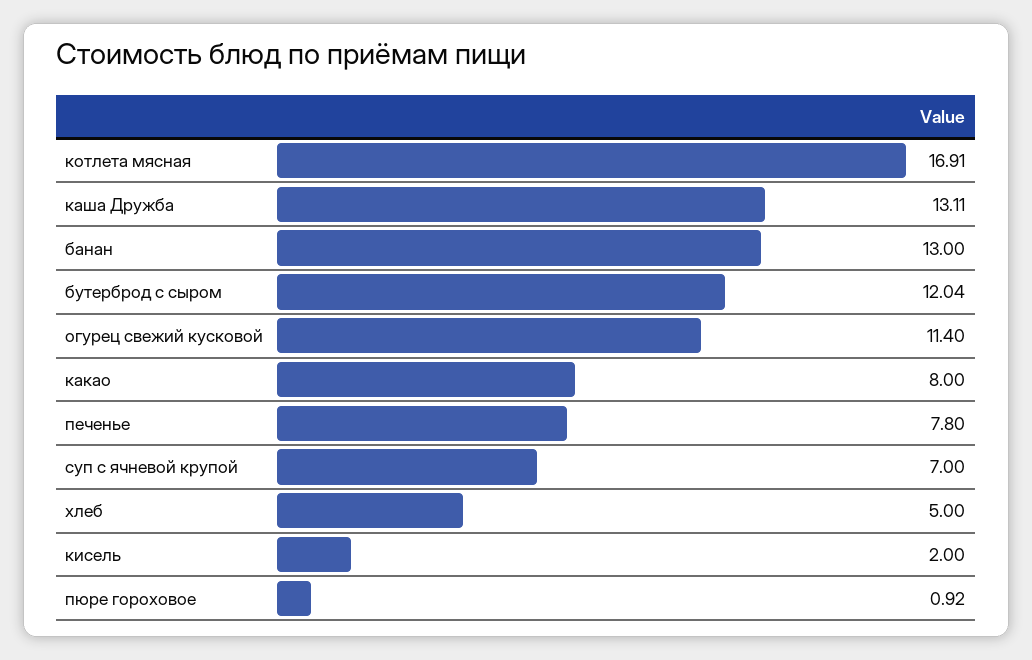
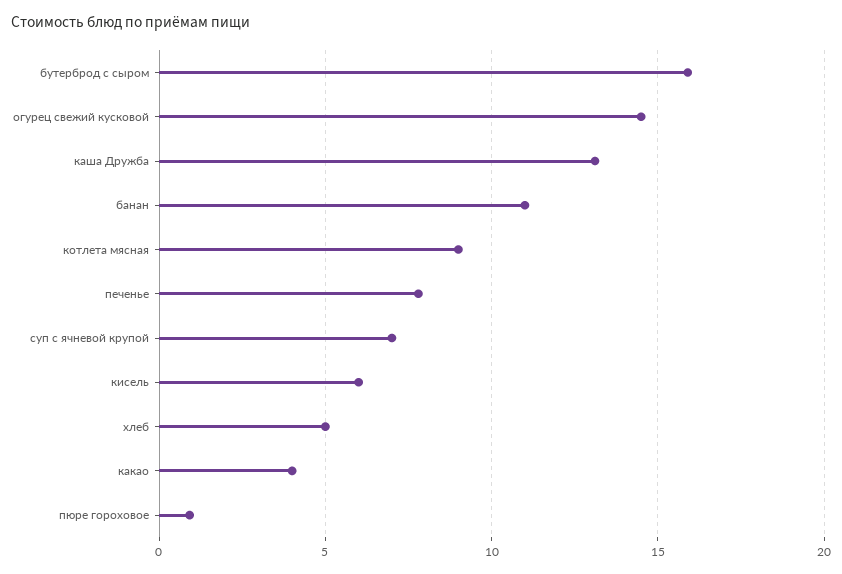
  {
-   "котлета мясная": 16.91,
+   "котлета мясная": 9,
    "каша Дружба": 13.11,
-   "банан": 13,
+   "банан": 11,
-   "бутерброд с сыром": 12.04,
+   "бутерброд с сыром": 16,
-   "огурец свежий кусковой": 11.4,
+   "огурец свежий кусковой": 14.5,
-   "какао": 8,
+   "какао": 4,
    "печенье": 7.8,
    "суп с ячневой крупой": 7,
    "хлеб": 5,
-   "кисель": 2,
+   "кисель": 6,
    "пюре гороховое": 0.92
  }

